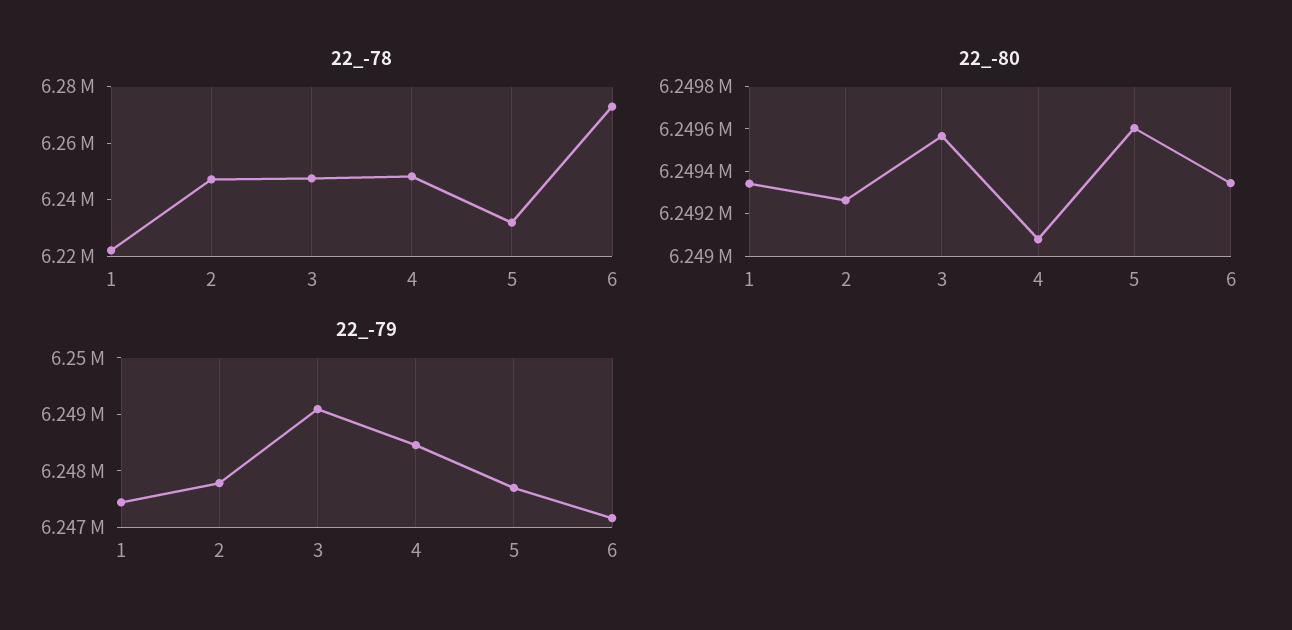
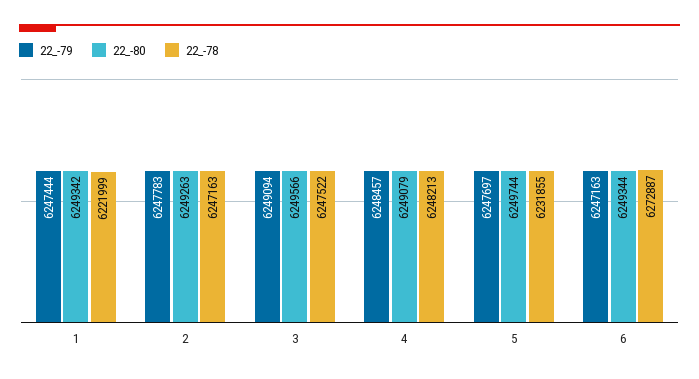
  {
    "22_-78": {
      "1": 6221999,
      "2": 6247163,
      "3": 6247522,
      "4": 6248213,
      "5": 6231855,
      "6": 6272887
    },
    "22_-80": {
      "1": 6249342,
      "2": 6249263,
      "3": 6249566,
      "4": 6249079,
-     "5": 6249600,
+     "5": 6249744,
      "6": 6249344
    },
    "22_-79": {
      "1": 6247444,
      "2": 6247783,
      "3": 6249094,
      "4": 6248457,
      "5": 6247697,
      "6": 6247163
    }
  }

